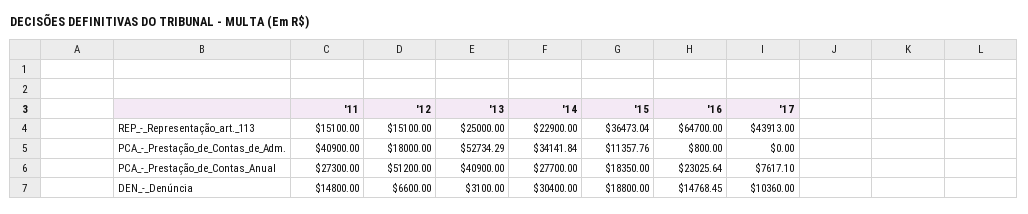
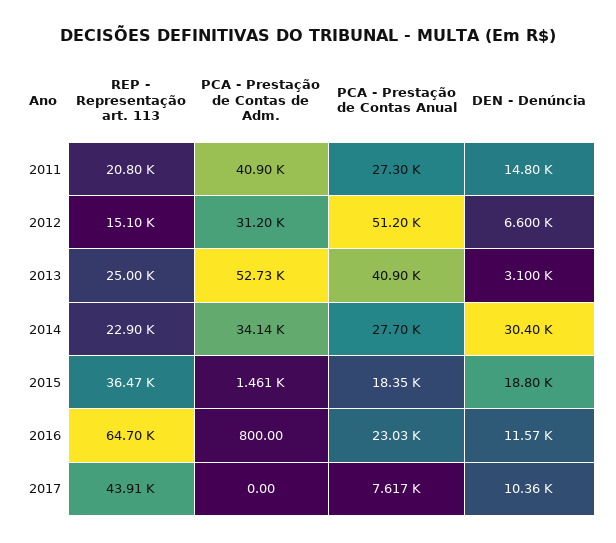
  {
    "'11": {
-     "REP_-_Representação_art._113": 15100,
+     "REP_-_Representação_art._113": 20800,
      "PCA_-_Prestação_de_Contas_de_Adm.": 40900,
      "PCA_-_Prestação_de_Contas_Anual": 27300,
      "DEN_-_Denúncia": 14800
    },
    "'12": {
      "REP_-_Representação_art._113": 15100,
-     "PCA_-_Prestação_de_Contas_de_Adm.": 18000,
+     "PCA_-_Prestação_de_Contas_de_Adm.": 31200,
      "PCA_-_Prestação_de_Contas_Anual": 51200,
      "DEN_-_Denúncia": 6600
    },
    "'13": {
      "REP_-_Representação_art._113": 25000,
      "PCA_-_Prestação_de_Contas_de_Adm.": 52734.29,
      "PCA_-_Prestação_de_Contas_Anual": 40900,
      "DEN_-_Denúncia": 3100
    },
    "'14": {
      "REP_-_Representação_art._113": 22900,
      "PCA_-_Prestação_de_Contas_de_Adm.": 34141.84,
      "PCA_-_Prestação_de_Contas_Anual": 27700,
      "DEN_-_Denúncia": 30400
    },
    "'15": {
      "REP_-_Representação_art._113": 36473.04,
-     "PCA_-_Prestação_de_Contas_de_Adm.": 11357.76,
+     "PCA_-_Prestação_de_Contas_de_Adm.": 1461,
      "PCA_-_Prestação_de_Contas_Anual": 18350,
      "DEN_-_Denúncia": 18800
    },
    "'16": {
      "REP_-_Representação_art._113": 64700,
      "PCA_-_Prestação_de_Contas_de_Adm.": 800,
      "PCA_-_Prestação_de_Contas_Anual": 23025.64,
-     "DEN_-_Denúncia": 14768.45
+     "DEN_-_Denúncia": 11570
    },
    "'17": {
      "REP_-_Representação_art._113": 43913,
      "PCA_-_Prestação_de_Contas_de_Adm.": 0,
      "PCA_-_Prestação_de_Contas_Anual": 7617.1,
      "DEN_-_Denúncia": 10360
    }
  }

